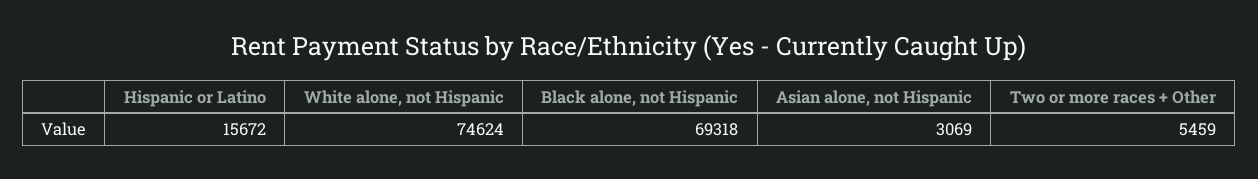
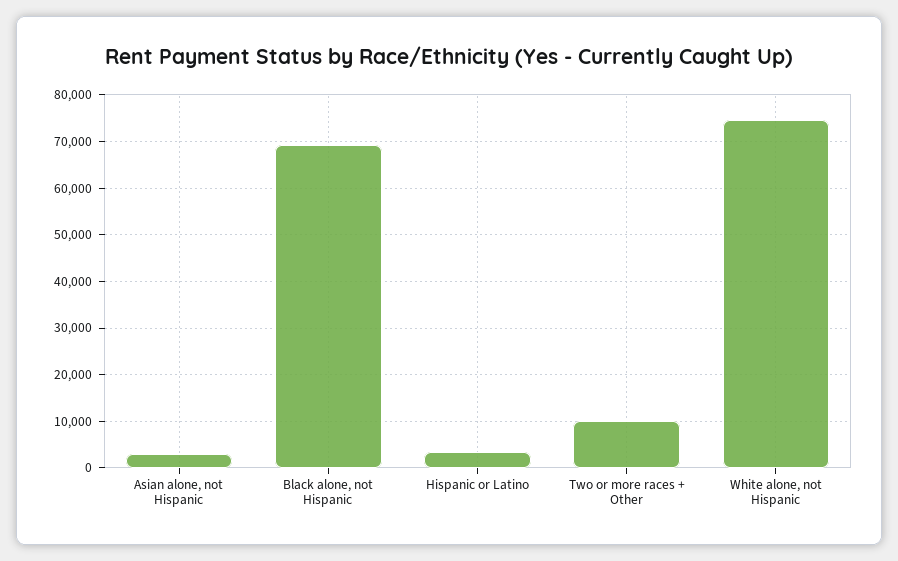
  {
-   "Hispanic or Latino": 15672,
+   "Hispanic or Latino": 4000,
    "White alone, not Hispanic": 74624,
    "Black alone, not Hispanic": 69318,
    "Asian alone, not Hispanic": 3069,
-   "Two or more races + Other": 5459
+   "Two or more races + Other": 10000
  }

